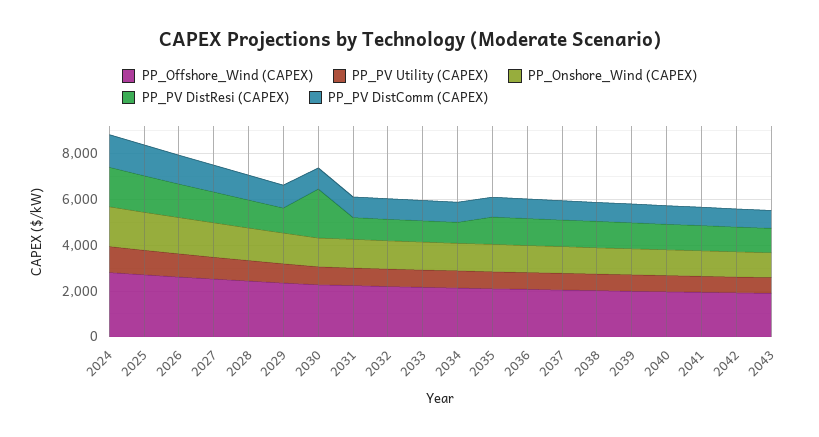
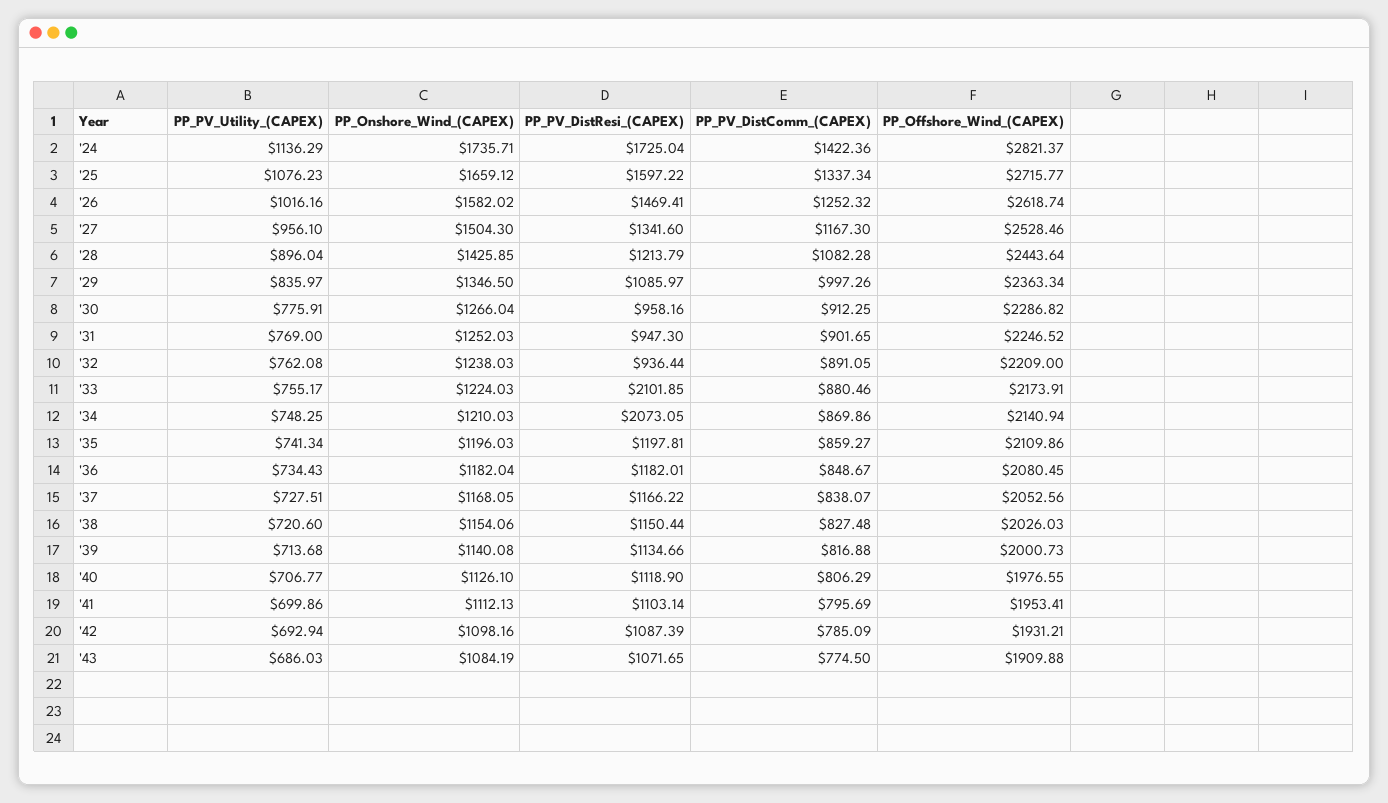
  {
    "PP_Offshore_Wind (CAPEX)": {
      "2024": 2821.37,
      "2025": 2715.77,
      "2026": 2618.74,
      "2027": 2528.46,
      "2028": 2443.64,
      "2029": 2363.34,
      "2030": 2286.82,
      "2031": 2246.52,
      "2032": 2209,
      "2033": 2173.91,
      "2034": 2140.94,
      "2035": 2109.86,
      "2036": 2080.45,
      "2037": 2052.56,
      "2038": 2026.03,
      "2039": 2000.73,
      "2040": 1976.55,
      "2041": 1953.41,
      "2042": 1931.21,
      "2043": 1909.88
    },
    "PP_PV Utility (CAPEX)": {
      "2024": 1136.29,
      "2025": 1076.23,
      "2026": 1016.16,
      "2027": 956.1,
      "2028": 896.04,
      "2029": 835.97,
      "2030": 775.91,
      "2031": 769,
      "2032": 762.08,
      "2033": 755.17,
      "2034": 748.25,
      "2035": 741.34,
      "2036": 734.43,
      "2037": 727.51,
      "2038": 720.6,
      "2039": 713.68,
      "2040": 706.77,
      "2041": 699.86,
      "2042": 692.94,
      "2043": 686.03
    },
    "PP_Onshore_Wind (CAPEX)": {
      "2024": 1735.71,
      "2025": 1659.12,
      "2026": 1582.02,
      "2027": 1504.3,
      "2028": 1425.85,
      "2029": 1346.5,
      "2030": 1266.04,
      "2031": 1252.03,
      "2032": 1238.03,
      "2033": 1224.03,
      "2034": 1210.03,
      "2035": 1196.03,
      "2036": 1182.04,
      "2037": 1168.05,
      "2038": 1154.06,
      "2039": 1140.08,
      "2040": 1126.1,
      "2041": 1112.13,
      "2042": 1098.16,
      "2043": 1084.19
    },
    "PP_PV DistResi (CAPEX)": {
      "2024": 1725.04,
      "2025": 1597.22,
      "2026": 1469.41,
      "2027": 1341.6,
      "2028": 1213.79,
      "2029": 1085.97,
-     "2030": 2000,
+     "2030": 958.16,
      "2031": 947.3,
      "2032": 936.44,
-     "2033": 1000,
+     "2033": 2101.85,
-     "2034": 1000,
+     "2034": 2073.05,
      "2035": 1197.81,
      "2036": 1182.01,
      "2037": 1166.22,
      "2038": 1150.44,
      "2039": 1134.66,
      "2040": 1118.9,
      "2041": 1103.14,
      "2042": 1087.39,
      "2043": 1071.65
    },
    "PP_PV DistComm (CAPEX)": {
      "2024": 1422.36,
      "2025": 1337.34,
      "2026": 1252.32,
      "2027": 1167.3,
      "2028": 1082.28,
      "2029": 997.26,
      "2030": 912.25,
      "2031": 901.65,
      "2032": 891.05,
      "2033": 880.46,
      "2034": 869.86,
      "2035": 859.27,
      "2036": 848.67,
      "2037": 838.07,
      "2038": 827.48,
      "2039": 816.88,
      "2040": 806.29,
      "2041": 795.69,
      "2042": 785.09,
      "2043": 774.5
    }
  }

